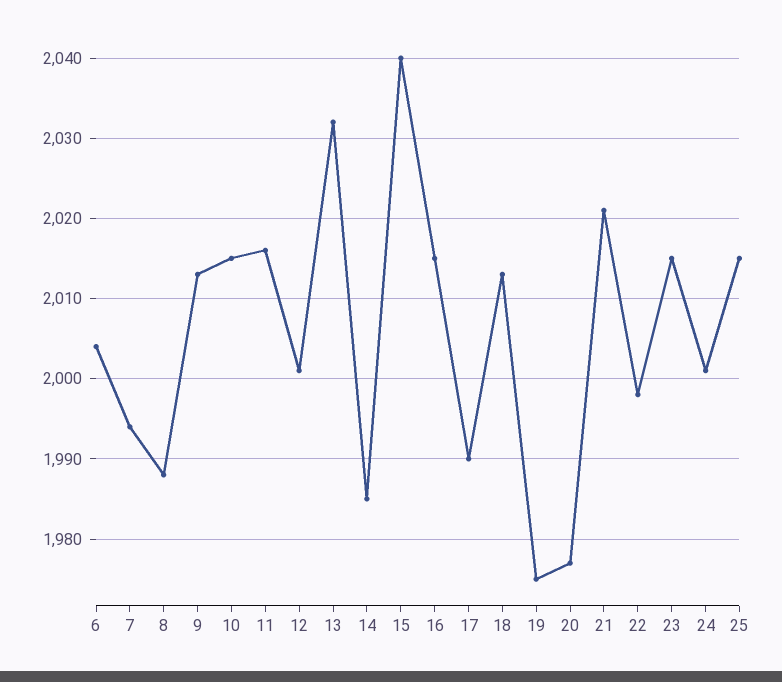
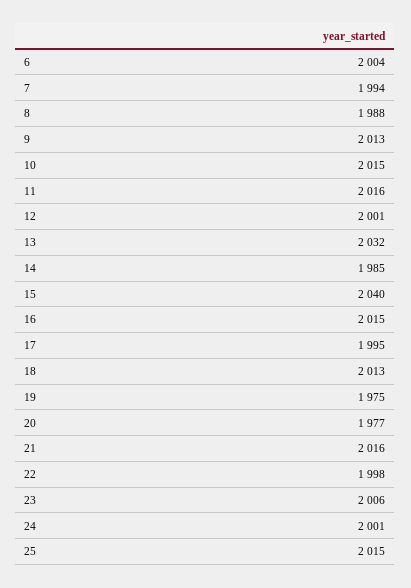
  {
    "6": 2004,
    "7": 1994,
    "8": 1988,
    "9": 2013,
    "10": 2015,
    "11": 2016,
    "12": 2001,
    "13": 2032,
    "14": 1985,
    "15": 2040,
    "16": 2015,
-   "17": 1990,
+   "17": 1995,
    "18": 2013,
    "19": 1975,
    "20": 1977,
-   "21": 2021,
+   "21": 2016,
    "22": 1998,
-   "23": 2015,
+   "23": 2006,
    "24": 2001,
    "25": 2015
  }

